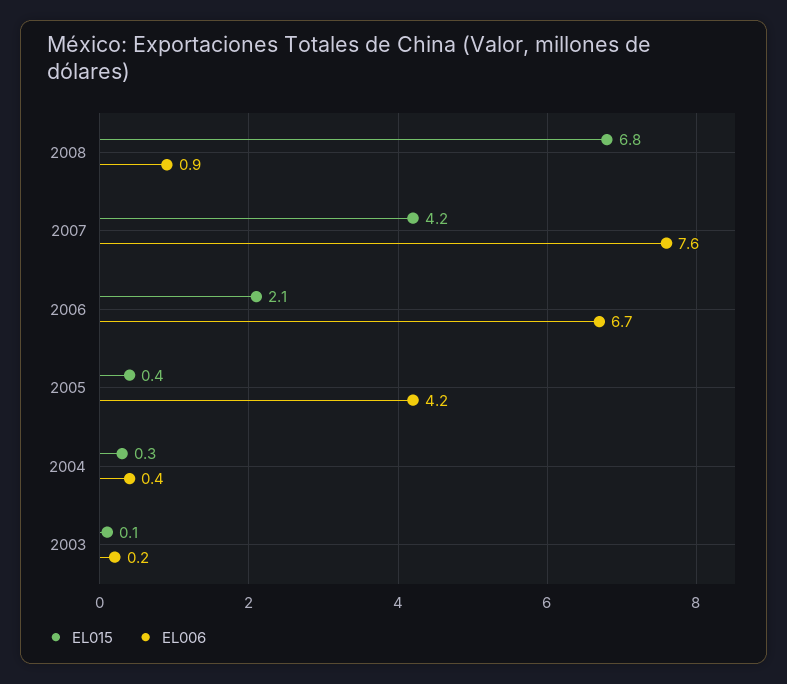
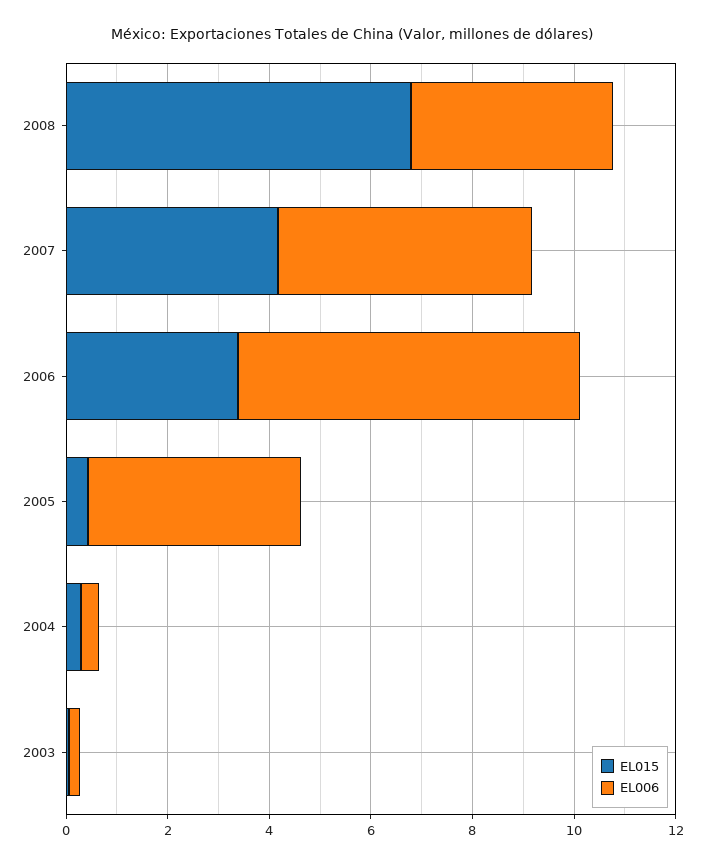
  {
    "EL015": {
      "2008": 6.8,
      "2007": 4.2,
-     "2006": 2.1,
+     "2006": 3.5,
      "2005": 0.4,
      "2004": 0.3,
      "2003": 0.1
    },
    "EL006": {
-     "2008": 0.9,
+     "2008": 4,
-     "2007": 7.6,
+     "2007": 5,
      "2006": 6.7,
      "2005": 4.2,
      "2004": 0.4,
      "2003": 0.2
    }
  }

